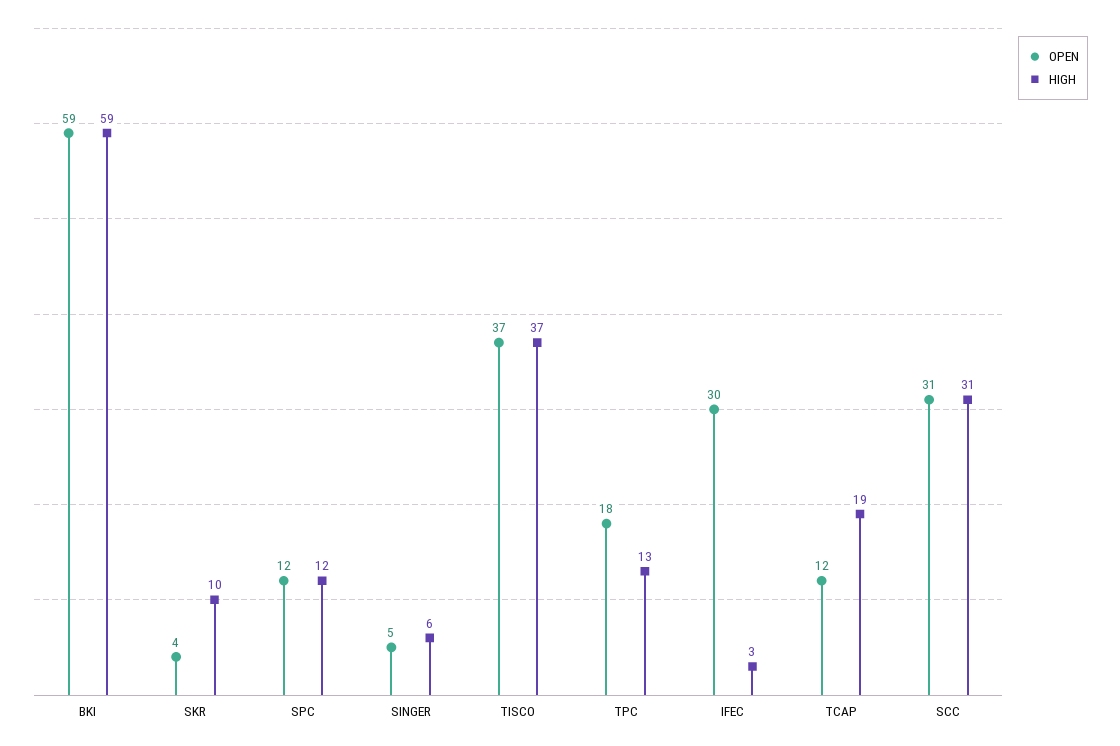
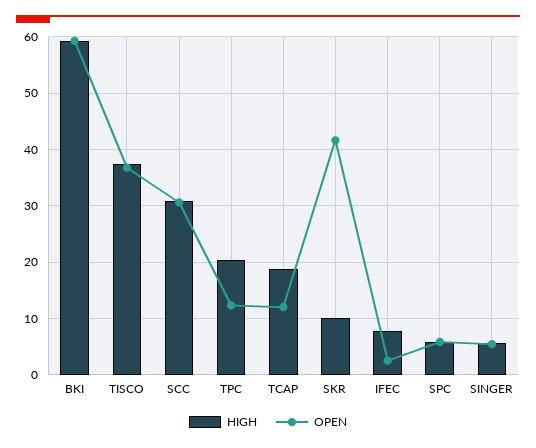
  {
    "OPEN": {
      "BKI": 59,
-     "SKR": 4,
+     "SKR": 42,
-     "SPC": 12,
+     "SPC": 6,
      "SINGER": 5,
      "TISCO": 37,
-     "TPC": 18,
+     "TPC": 12,
-     "IFEC": 30,
+     "IFEC": 2,
      "TCAP": 12,
      "SCC": 31
    },
    "HIGH": {
      "BKI": 59,
      "SKR": 10,
-     "SPC": 12,
+     "SPC": 6,
      "SINGER": 6,
      "TISCO": 37,
-     "TPC": 13,
+     "TPC": 20,
-     "IFEC": 3,
+     "IFEC": 8,
      "TCAP": 19,
      "SCC": 31
    }
  }

